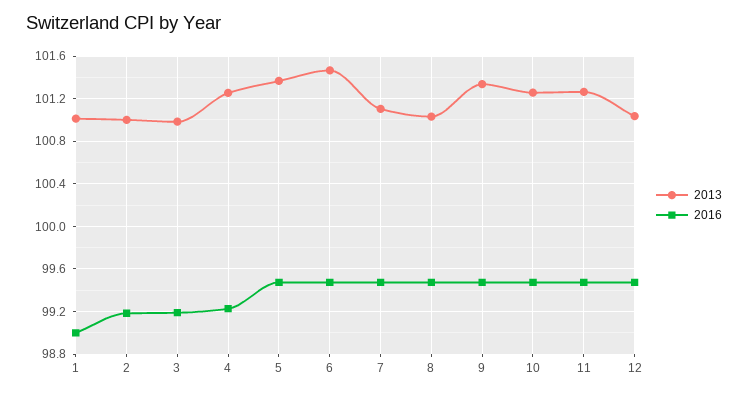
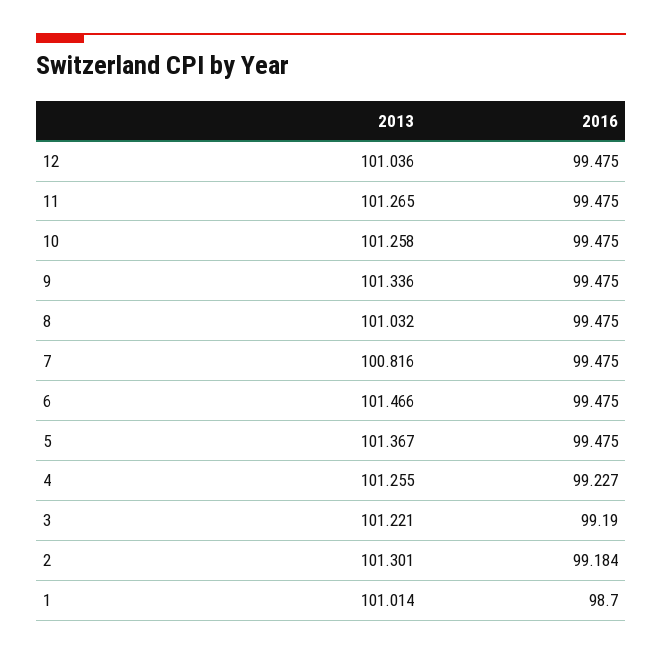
  {
    "2013": {
      "1": 101.014,
-     "2": 101,
+     "2": 101.301,
-     "3": 101,
+     "3": 101.221,
      "4": 101.255,
      "5": 101.367,
      "6": 101.466,
-     "7": 101.1,
+     "7": 100.816,
      "8": 101.032,
      "9": 101.336,
      "10": 101.258,
      "11": 101.265,
      "12": 101.036
    },
    "2016": {
-     "1": 99,
+     "1": 98.7,
      "2": 99.184,
      "3": 99.19,
      "4": 99.227,
      "5": 99.475,
      "6": 99.475,
      "7": 99.475,
      "8": 99.475,
      "9": 99.475,
      "10": 99.475,
      "11": 99.475,
      "12": 99.475
    }
  }

